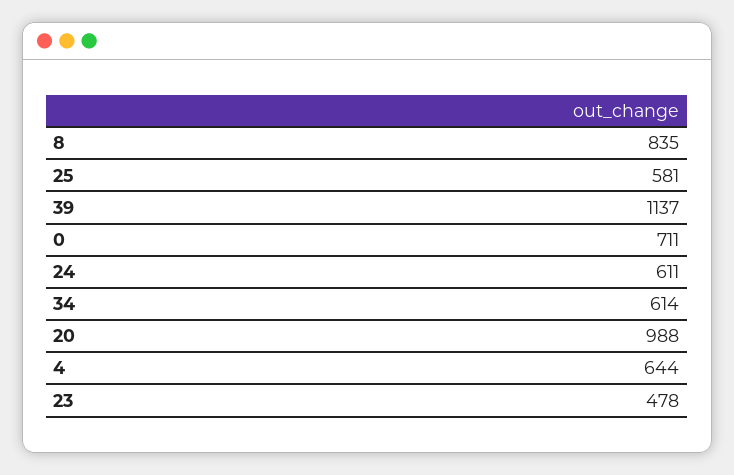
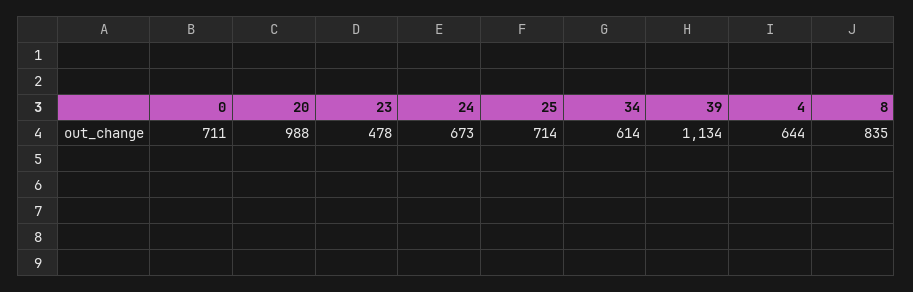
  {
    "8": 835,
-   "25": 581,
+   "25": 714,
-   "39": 1137,
+   "39": 1134,
    "0": 711,
-   "24": 611,
+   "24": 673,
    "34": 614,
    "20": 988,
    "4": 644,
    "23": 478
  }

